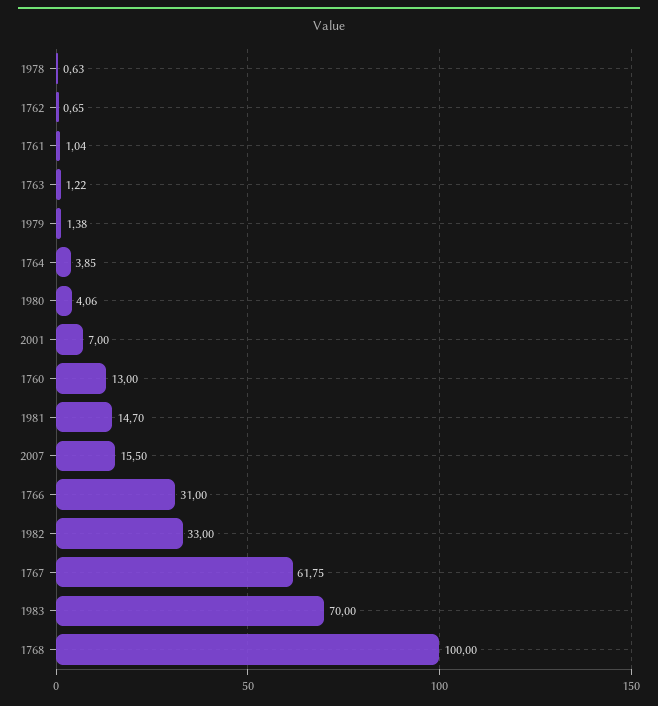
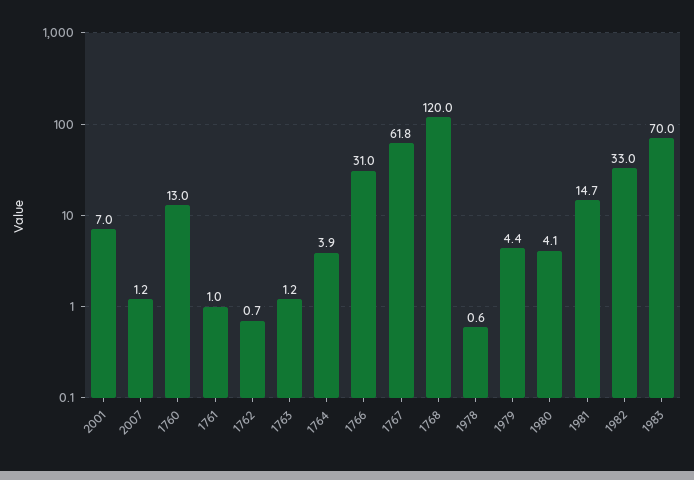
  {
    "1978": 0.63,
    "1762": 0.65,
    "1761": 1.04,
    "1763": 1.22,
-   "1979": 1.38,
+   "1979": 4.4,
    "1764": 3.85,
    "1980": 4.06,
    "2001": 7,
    "1760": 13,
    "1981": 14.7,
-   "2007": 15.5,
+   "2007": 1.2,
    "1766": 31,
    "1982": 33,
    "1767": 61.75,
    "1983": 70,
-   "1768": 100
+   "1768": 120
  }

